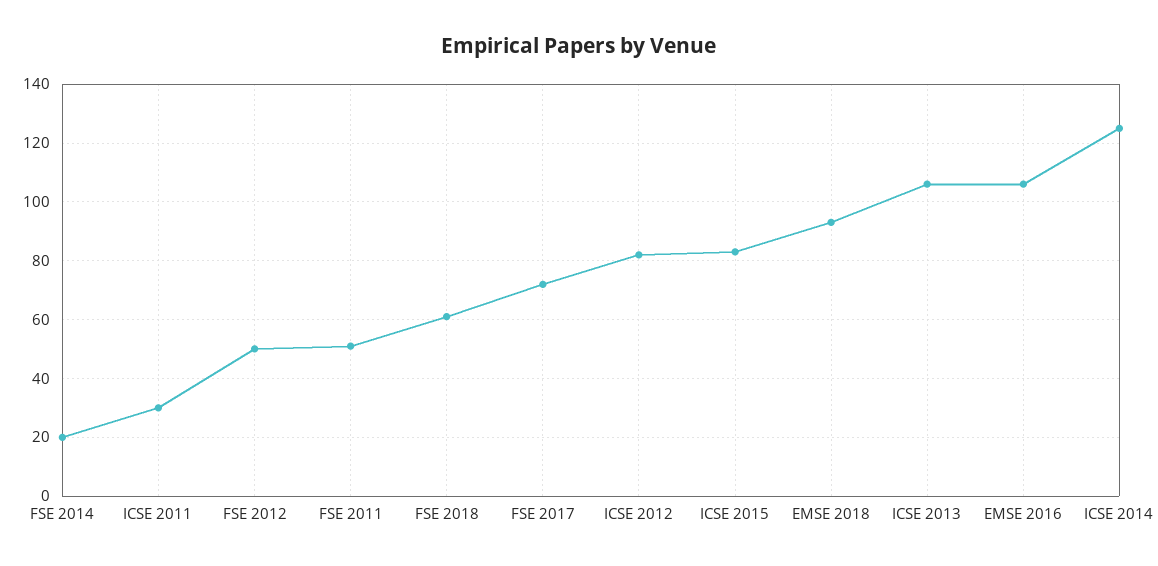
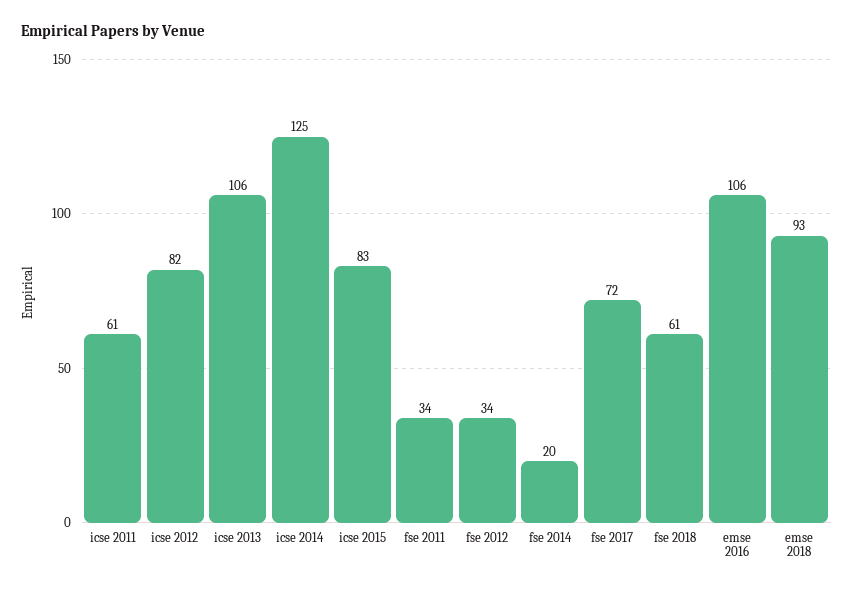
  {
    "FSE 2014": 20,
-   "ICSE 2011": 30,
+   "ICSE 2011": 61,
-   "FSE 2012": 50,
+   "FSE 2012": 34,
-   "FSE 2011": 50,
+   "FSE 2011": 34,
    "FSE 2018": 61,
    "FSE 2017": 72,
    "ICSE 2012": 82,
    "ICSE 2015": 83,
    "EMSE 2018": 93,
    "ICSE 2013": 106,
    "EMSE 2016": 106,
    "ICSE 2014": 125
  }

